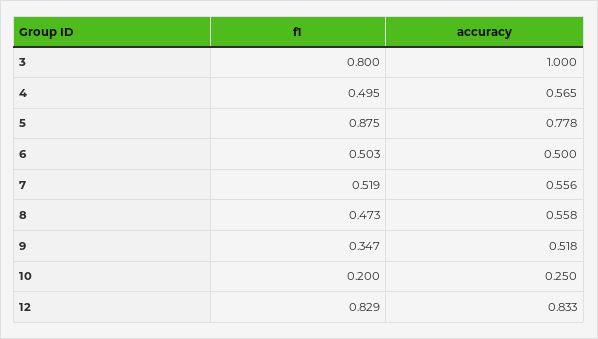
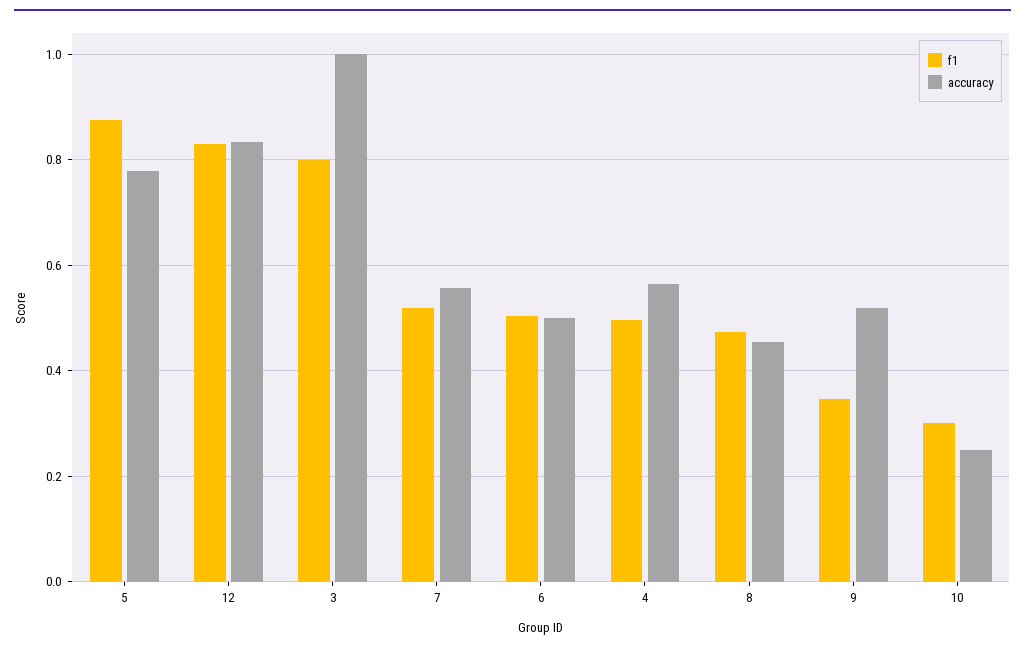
  {
    "f1": {
      "3": 0.8,
      "4": 0.495,
      "5": 0.875,
      "6": 0.503,
      "7": 0.519,
      "8": 0.473,
      "9": 0.347,
-     "10": 0.2,
+     "10": 0.3,
      "12": 0.829
    },
    "accuracy": {
      "3": 1,
      "4": 0.565,
      "5": 0.778,
      "6": 0.5,
      "7": 0.556,
-     "8": 0.558,
+     "8": 0.46,
      "9": 0.518,
      "10": 0.25,
      "12": 0.833
    }
  }

